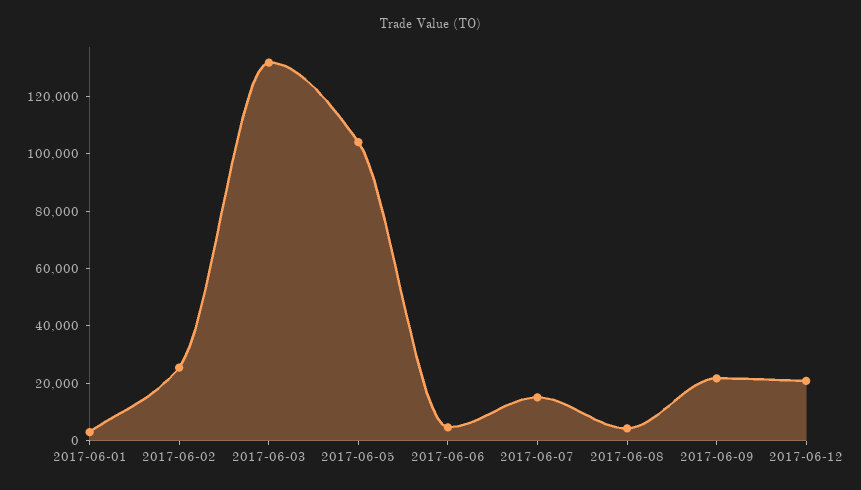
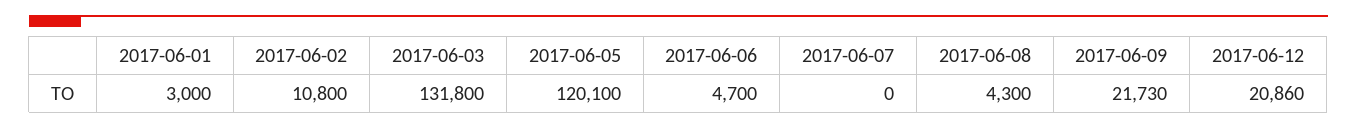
  {
    "2017-06-01": 3000,
-   "2017-06-02": 25000,
+   "2017-06-02": 10800,
    "2017-06-03": 131800,
-   "2017-06-05": 105000,
+   "2017-06-05": 120100,
    "2017-06-06": 4700,
-   "2017-06-07": 15000,
+   "2017-06-07": 0,
    "2017-06-08": 4300,
    "2017-06-09": 21730,
    "2017-06-12": 20860
  }

